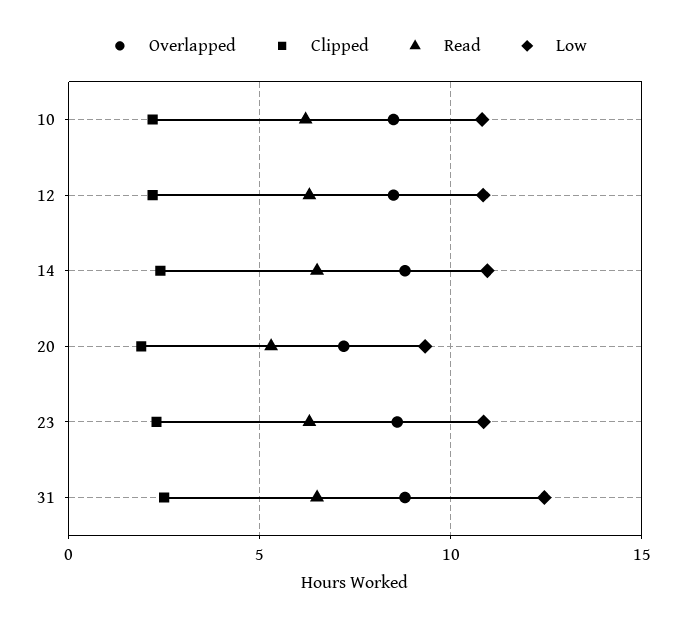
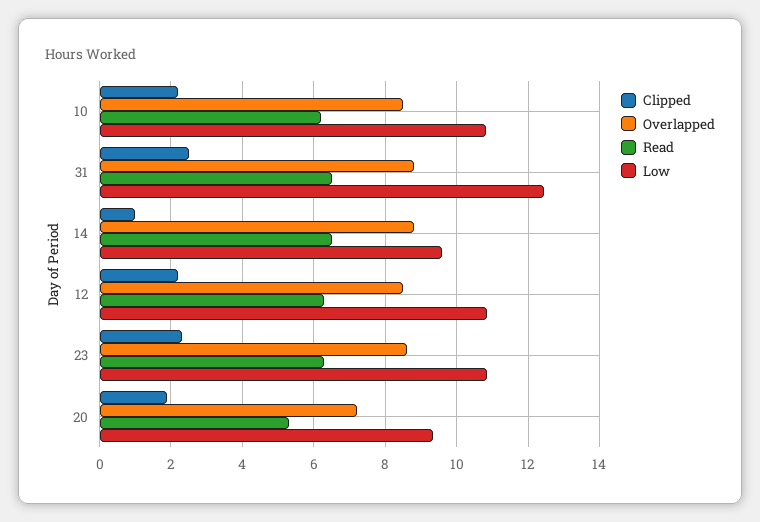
  {
    "Overlapped": {
      "10": 8.6,
      "12": 8.6,
      "14": 8.8,
      "20": 7.2,
      "23": 8.6,
      "31": 8.8
    },
    "Clipped": {
      "10": 2.2,
      "12": 2.2,
-     "14": 2.5,
+     "14": 1,
      "20": 2,
      "23": 2.4,
      "31": 2.6
    },
    "Read": {
      "10": 6.2,
      "12": 6.4,
      "14": 6.6,
      "20": 5.4,
      "23": 6.4,
      "31": 6.6
    },
    "Low": {
      "10": 10.8,
      "12": 10.8,
-     "14": 11,
+     "14": 9.6,
      "20": 9.4,
      "23": 10.8,
      "31": 12.4
    }
  }

